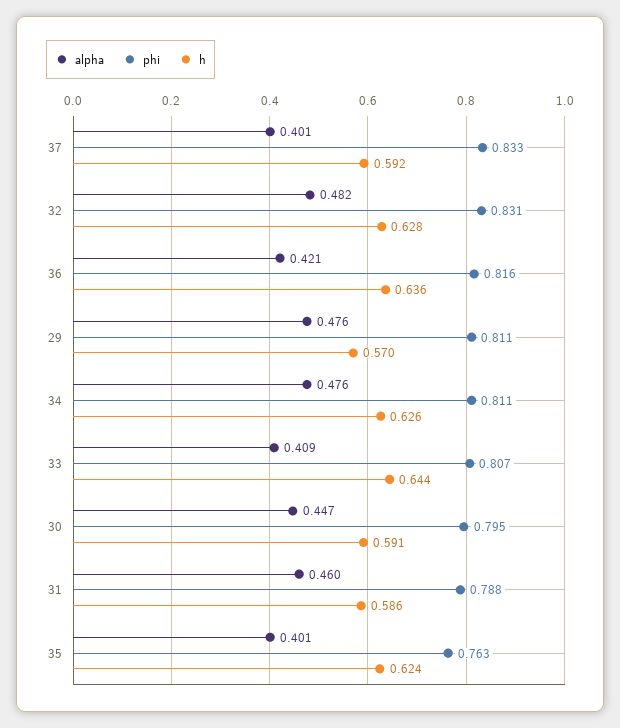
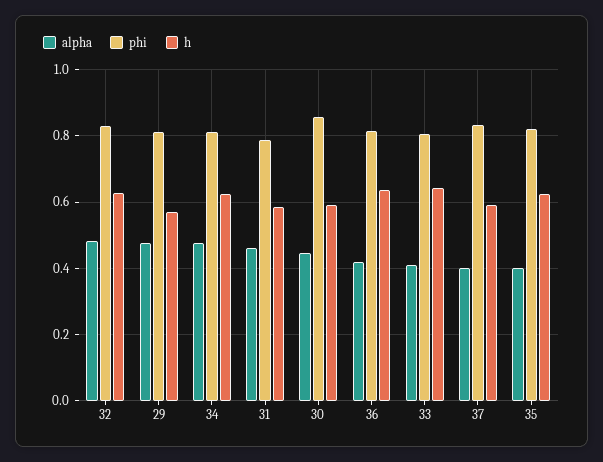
  {
    "alpha": {
      "37": 0.401,
      "32": 0.482,
      "36": 0.421,
      "29": 0.476,
      "34": 0.476,
      "33": 0.409,
      "30": 0.447,
      "31": 0.46,
      "35": 0.401
    },
    "phi": {
      "37": 0.833,
      "32": 0.831,
      "36": 0.816,
      "29": 0.811,
      "34": 0.811,
      "33": 0.807,
-     "30": 0.795,
+     "30": 0.86,
      "31": 0.788,
-     "35": 0.763
+     "35": 0.82
    },
    "h": {
      "37": 0.592,
      "32": 0.628,
      "36": 0.636,
      "29": 0.57,
      "34": 0.626,
      "33": 0.644,
      "30": 0.591,
      "31": 0.586,
      "35": 0.624
    }
  }

